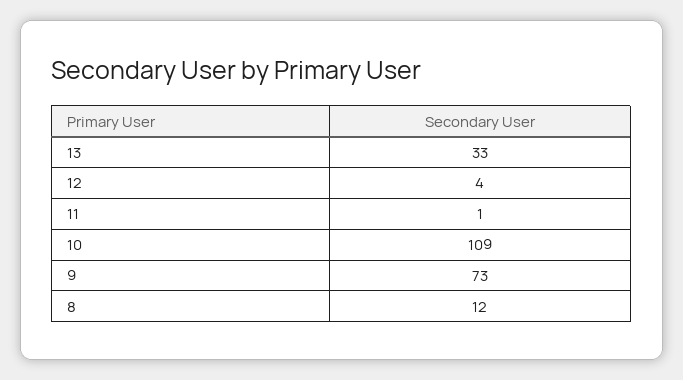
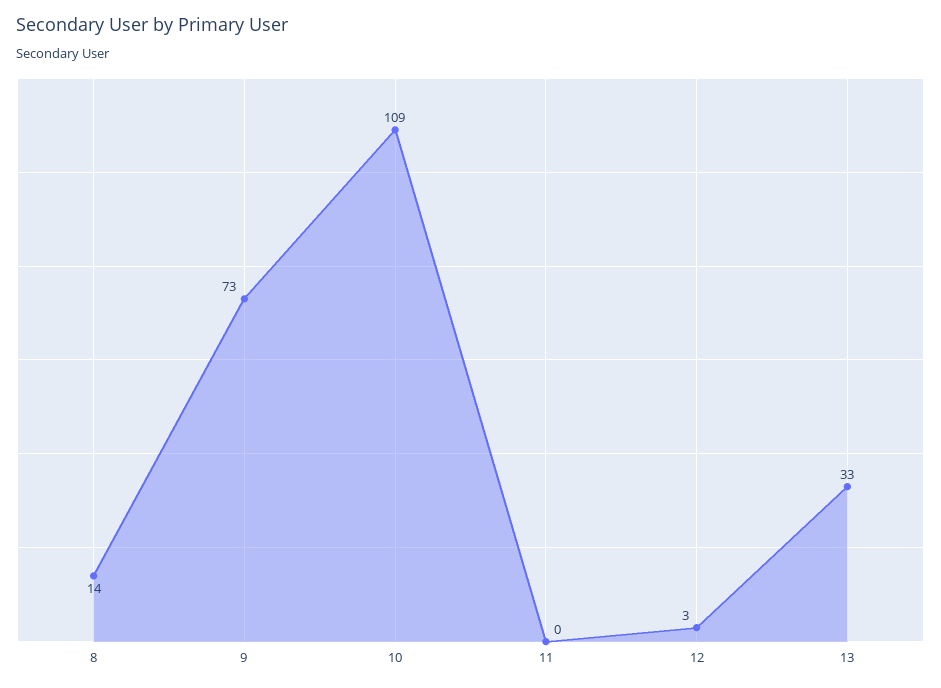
  {
    "13": 33,
-   "12": 4,
+   "12": 3,
-   "11": 1,
+   "11": 0,
    "10": 109,
    "9": 73,
-   "8": 12
+   "8": 14
  }

